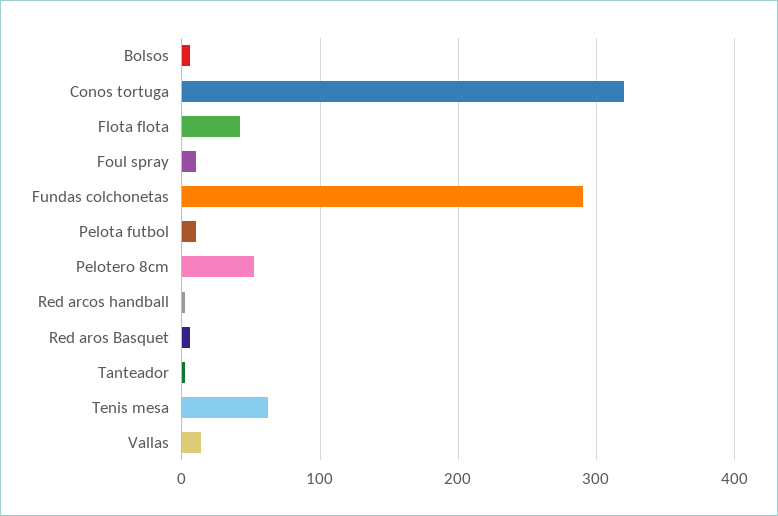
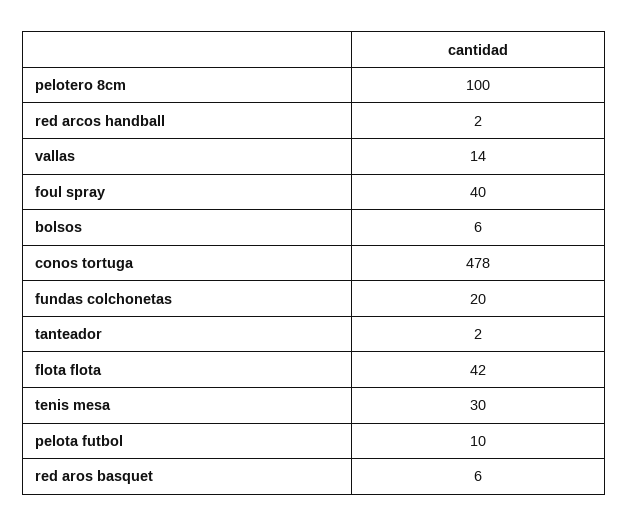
  {
    "Bolsos": 6,
-   "Conos tortuga": 320,
+   "Conos tortuga": 478,
    "Flota flota": 42,
-   "Foul spray": 10,
+   "Foul spray": 40,
-   "Fundas colchonetas": 290,
+   "Fundas colchonetas": 20,
    "Pelota futbol": 10,
-   "Pelotero 8cm": 50,
+   "Pelotero 8cm": 100,
    "Red arcos handball": 2,
    "Red aros Basquet": 6,
    "Tanteador": 2,
-   "Tenis mesa": 60,
+   "Tenis mesa": 30,
    "Vallas": 14
  }

